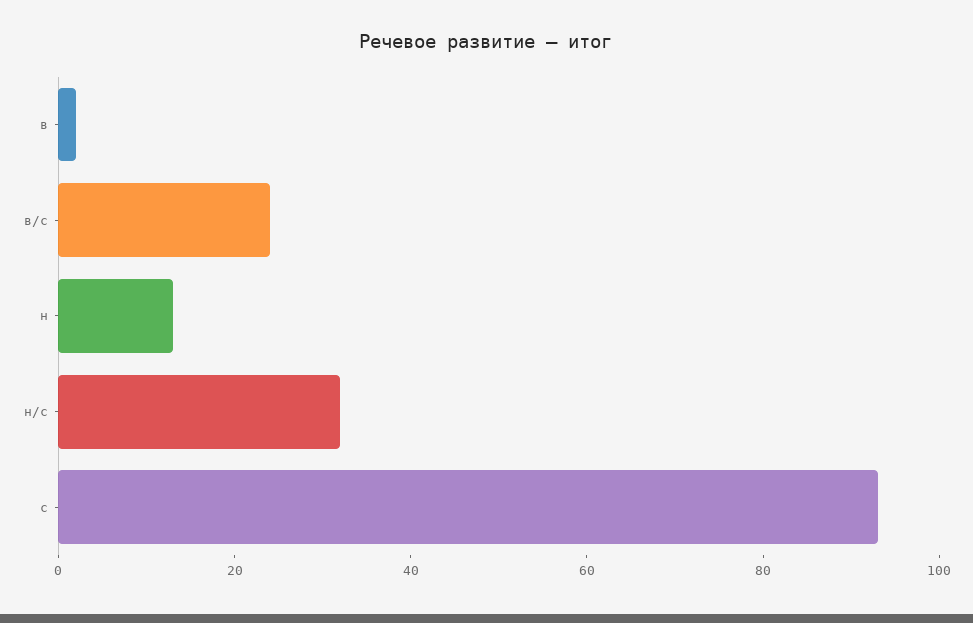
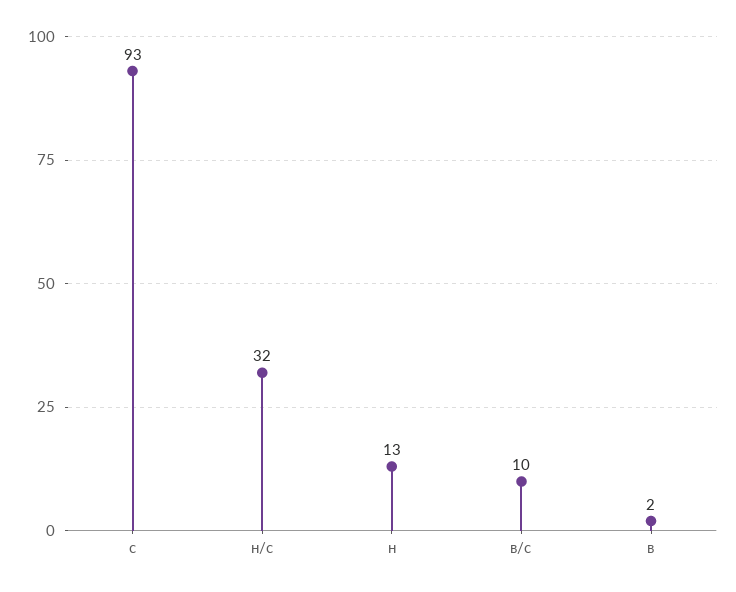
  {
    "в": 2,
-   "в/с": 25,
+   "в/с": 10,
    "н": 13,
    "н/с": 32,
    "с": 93
  }

